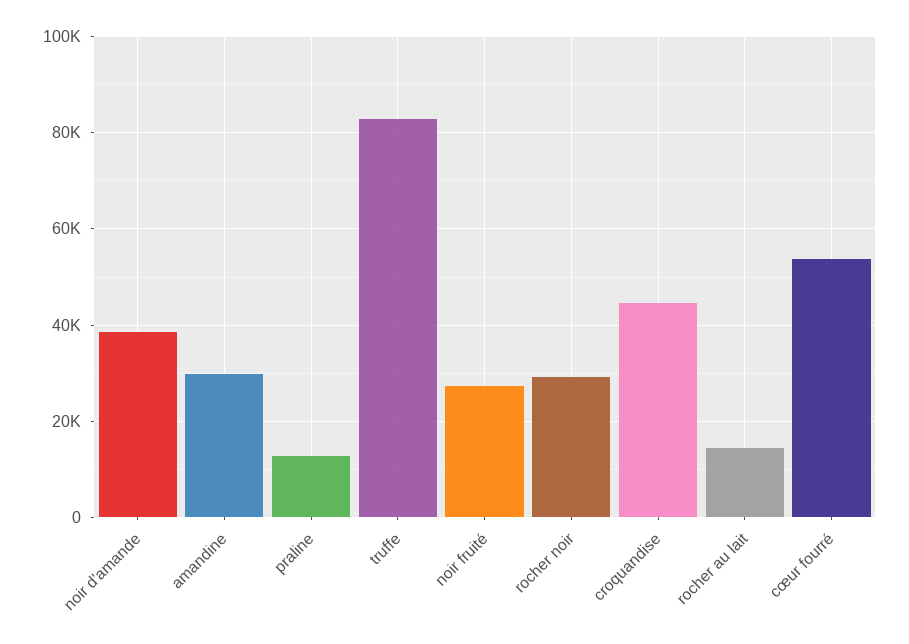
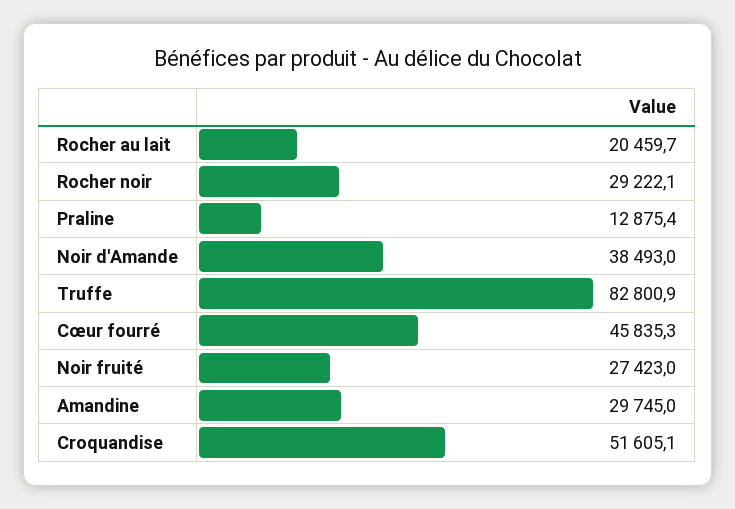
  {
    "noir d'amande": 38493,
    "amandine": 29745,
    "praline": 12875.4,
    "truffe": 82800.9,
    "noir fruité": 27423,
    "rocher noir": 29222.1,
-   "croquandise": 44000,
+   "croquandise": 51605.1,
-   "rocher au lait": 14000,
+   "rocher au lait": 20459.7,
-   "cœur fourré": 54000
+   "cœur fourré": 45835.3
  }

